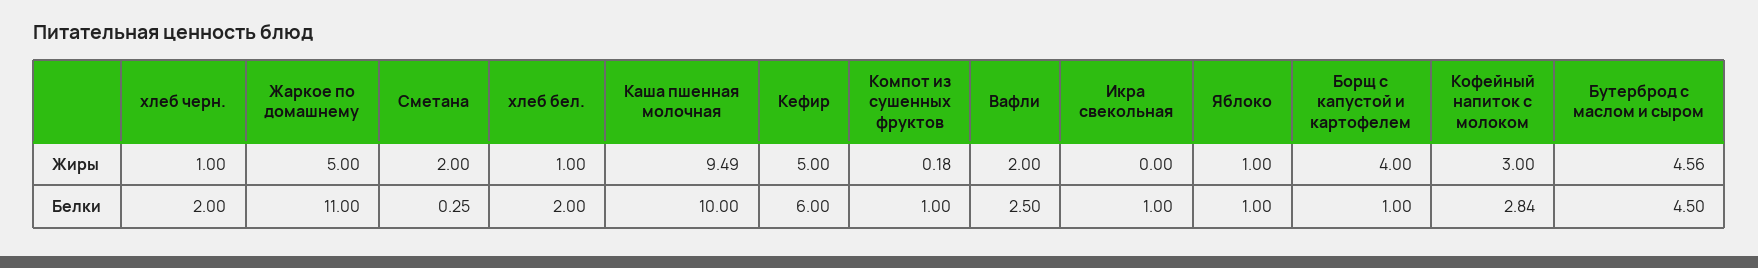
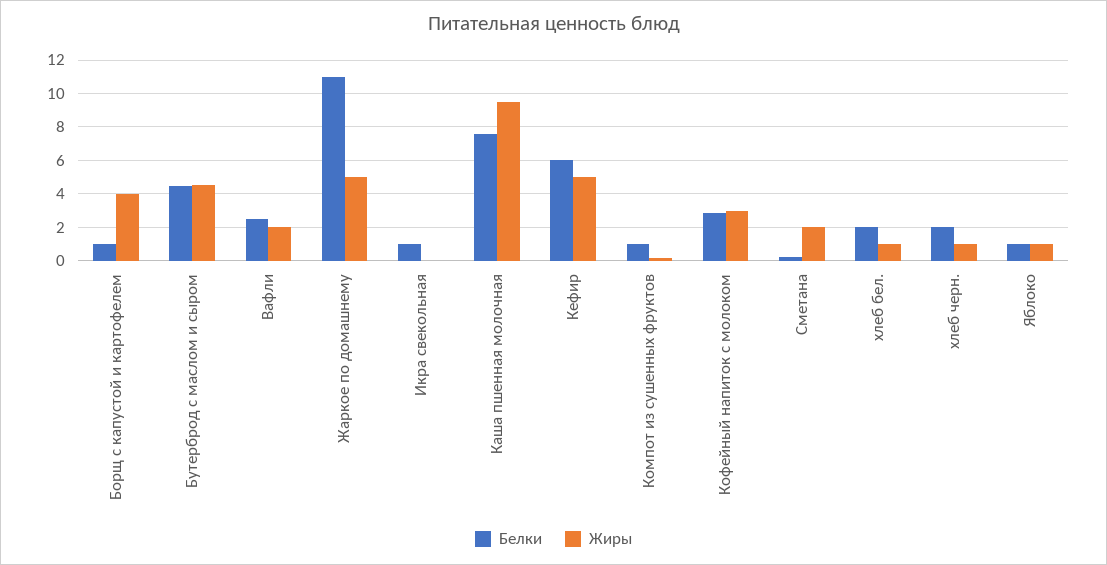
  {
    "Жиры": {
      "хлеб черн.": 1,
      "Жаркое по домашнему": 5,
      "Сметана": 2,
      "хлеб бел.": 1,
      "Каша пшенная молочная": 9.49,
      "Кефир": 5,
      "Компот из сушенных фруктов": 0.18,
      "Вафли": 2,
      "Икра свекольная": 0,
      "Яблоко": 1,
      "Борщ с капустой и картофелем": 4,
      "Кофейный напиток с молоком": 3,
      "Бутерброд с маслом и сыром": 4.56
    },
    "Белки": {
      "хлеб черн.": 2,
      "Жаркое по домашнему": 11,
      "Сметана": 0.25,
      "хлеб бел.": 2,
-     "Каша пшенная молочная": 10,
+     "Каша пшенная молочная": 7.5,
      "Кефир": 6,
      "Компот из сушенных фруктов": 1,
      "Вафли": 2.5,
      "Икра свекольная": 1,
      "Яблоко": 1,
      "Борщ с капустой и картофелем": 1,
      "Кофейный напиток с молоком": 2.84,
      "Бутерброд с маслом и сыром": 4.5
    }
  }

